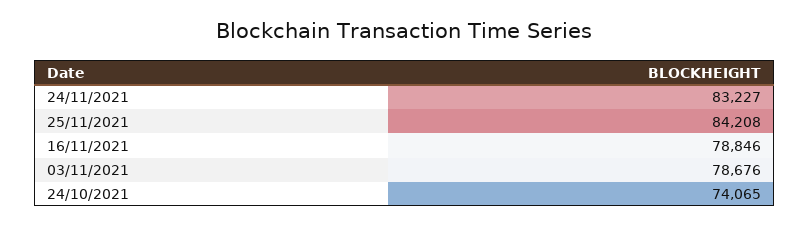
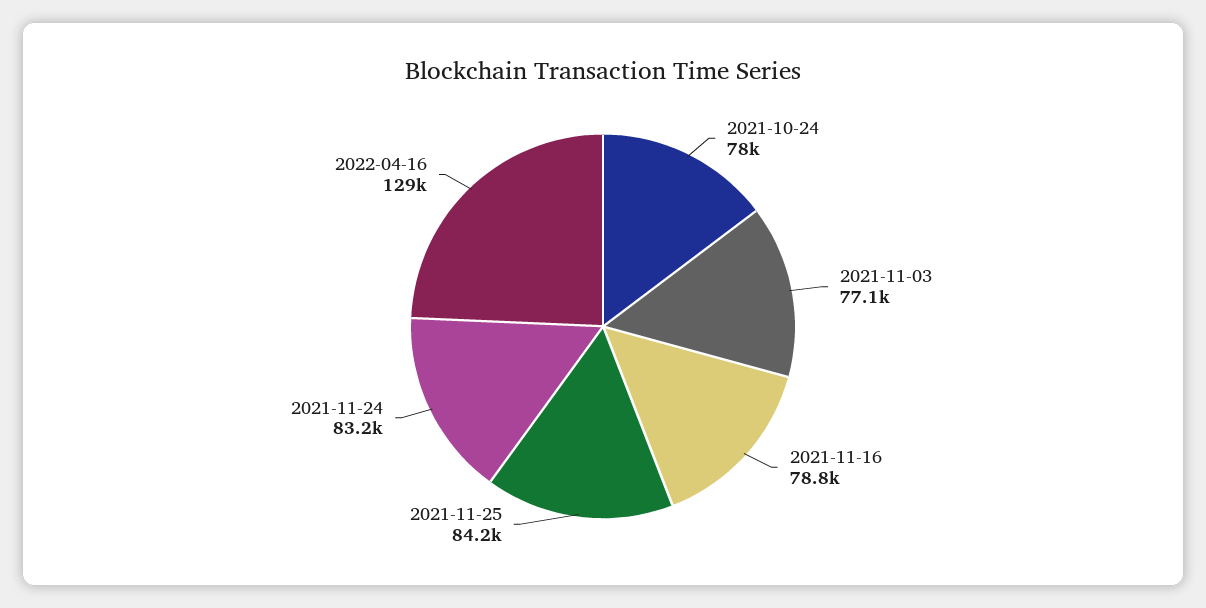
  {
    "24/11/2021": 83227,
    "25/11/2021": 84208,
    "16/11/2021": 78846,
-   "03/11/2021": 78676,
+   "03/11/2021": 77100,
-   "24/10/2021": 74065
+   "24/10/2021": 78000,
+   "2022-04-16": 129000
  }

